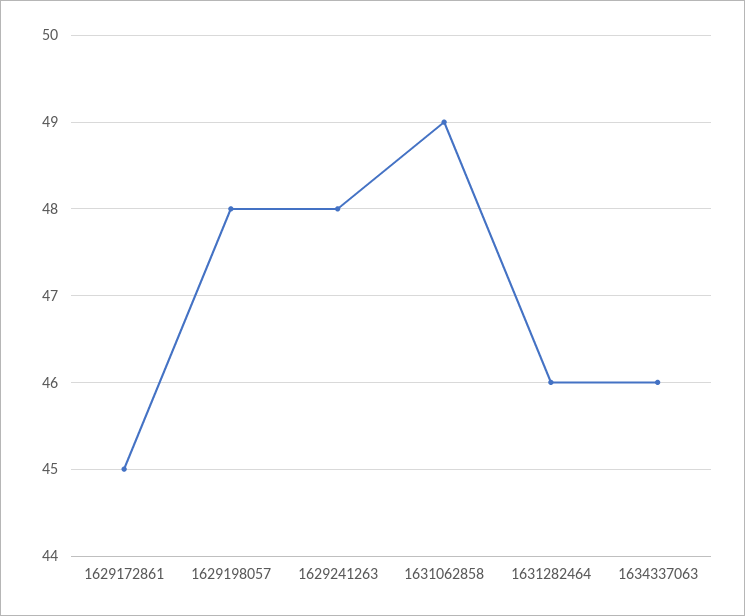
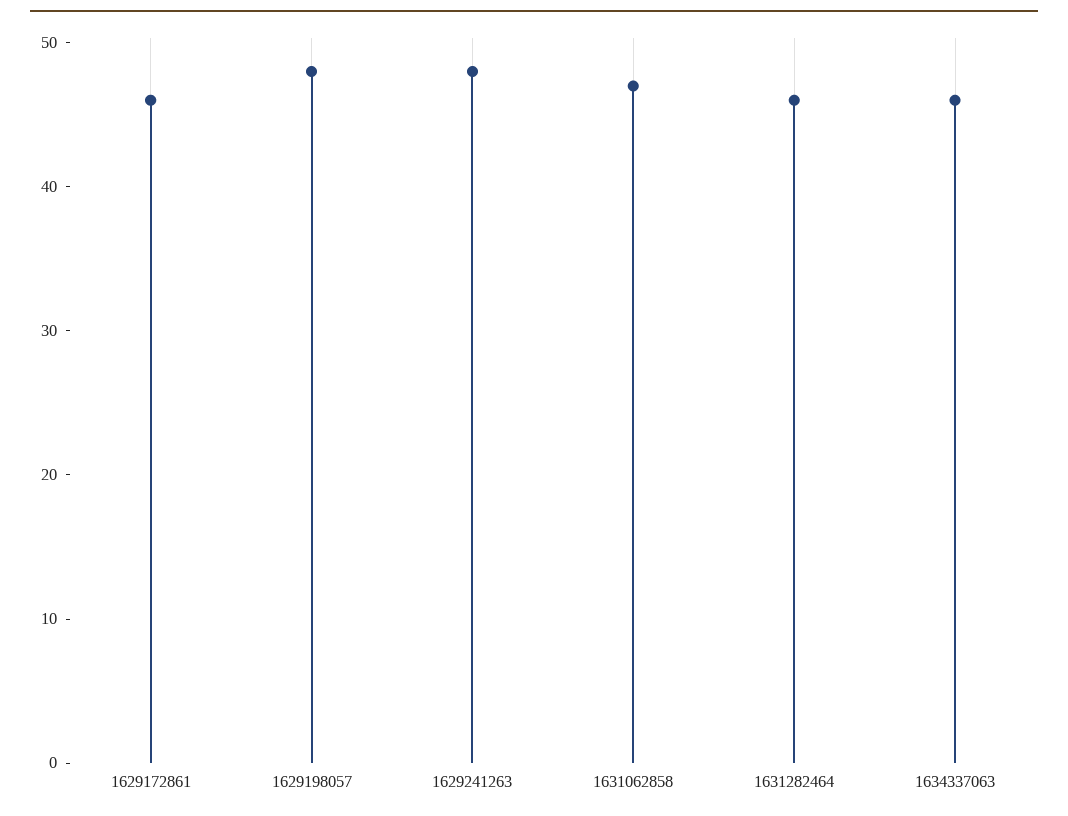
  {
-   "1629172861": 45,
+   "1629172861": 46,
    "1629198057": 48,
    "1629241263": 48,
-   "1631062858": 49,
+   "1631062858": 47,
    "1631282464": 46,
    "1634337063": 46
  }

